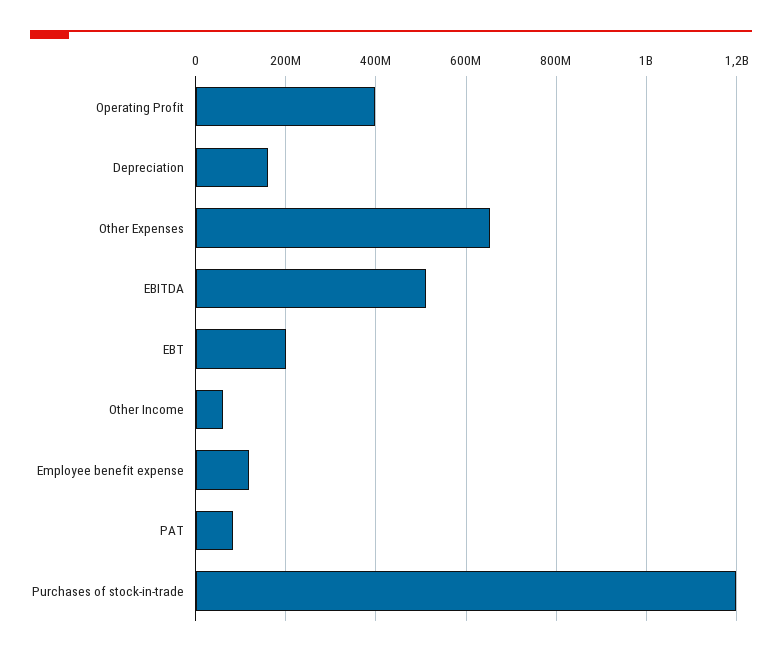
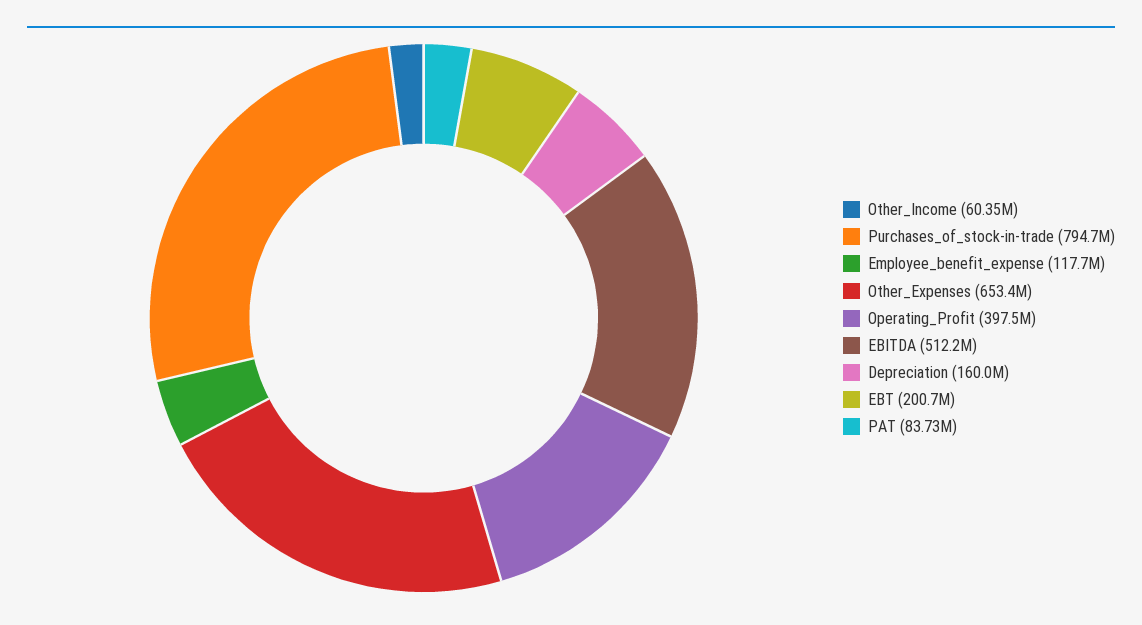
  {
    "Operating Profit": 397500000,
    "Depreciation": 160000000,
    "Other Expenses": 653400000,
    "EBITDA": 512200000,
    "EBT": 200700000,
    "Other Income": 60350000,
    "Employee benefit expense": 117700000,
    "PAT": 83730000,
-   "Purchases of stock-in-trade": 1200000000
+   "Purchases of stock-in-trade": 794700000
  }

